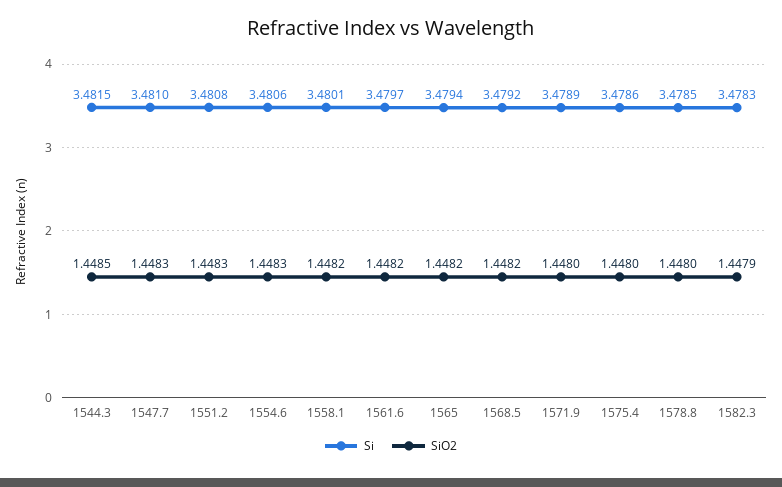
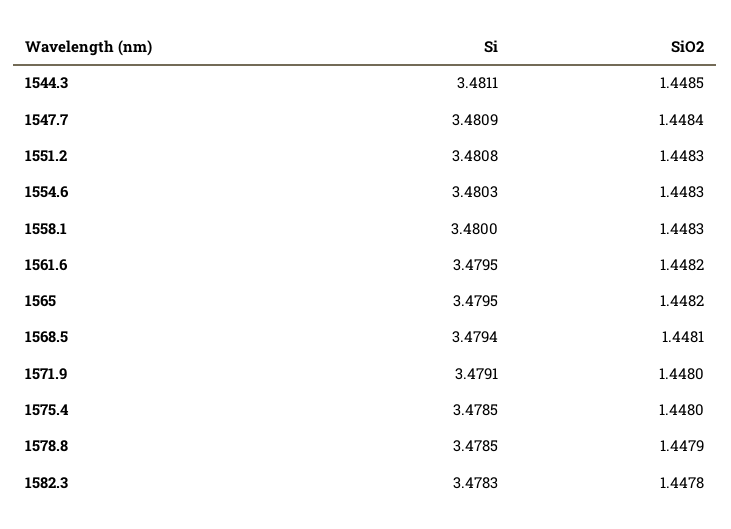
  {
    "Si": {
-     "1544.3": 3.4815,
+     "1544.3": 3.4811,
-     "1547.7": 3.481,
+     "1547.7": 3.4809,
      "1551.2": 3.4808,
-     "1554.6": 3.4806,
+     "1554.6": 3.4803,
-     "1558.1": 3.4801,
+     "1558.1": 3.48,
-     "1561.6": 3.4797,
+     "1561.6": 3.4795,
-     "1565": 3.4794,
+     "1565": 3.4795,
-     "1568.5": 3.4792,
+     "1568.5": 3.4794,
-     "1571.9": 3.4789,
+     "1571.9": 3.4791,
-     "1575.4": 3.4786,
+     "1575.4": 3.4785,
      "1578.8": 3.4785,
      "1582.3": 3.4783
    },
    "SiO2": {
      "1544.3": 1.4485,
-     "1547.7": 1.4483,
+     "1547.7": 1.4484,
      "1551.2": 1.4483,
      "1554.6": 1.4483,
-     "1558.1": 1.4482,
+     "1558.1": 1.4483,
      "1561.6": 1.4482,
      "1565": 1.4482,
-     "1568.5": 1.4482,
+     "1568.5": 1.4481,
      "1571.9": 1.448,
      "1575.4": 1.448,
-     "1578.8": 1.448,
+     "1578.8": 1.4479,
-     "1582.3": 1.4479
+     "1582.3": 1.4478
    }
  }

